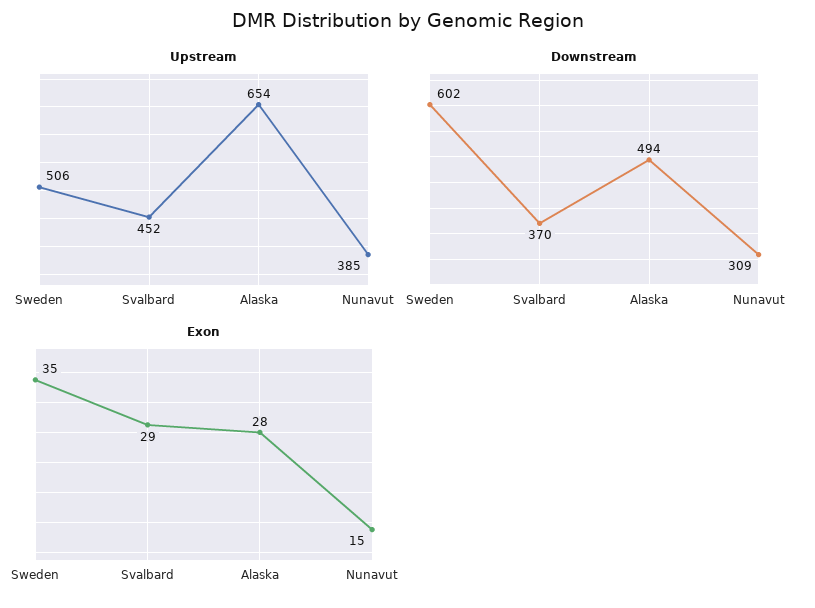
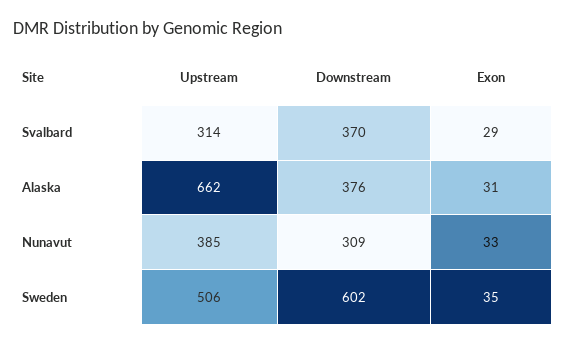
  {
    "Upstream": {
      "Sweden": 506,
-     "Svalbard": 452,
+     "Svalbard": 314,
-     "Alaska": 654,
+     "Alaska": 662,
      "Nunavut": 385
    },
    "Downstream": {
      "Sweden": 602,
      "Svalbard": 370,
-     "Alaska": 494,
+     "Alaska": 376,
      "Nunavut": 309
    },
    "Exon": {
      "Sweden": 35,
      "Svalbard": 29,
-     "Alaska": 28,
+     "Alaska": 31,
-     "Nunavut": 15
+     "Nunavut": 33
    }
  }

